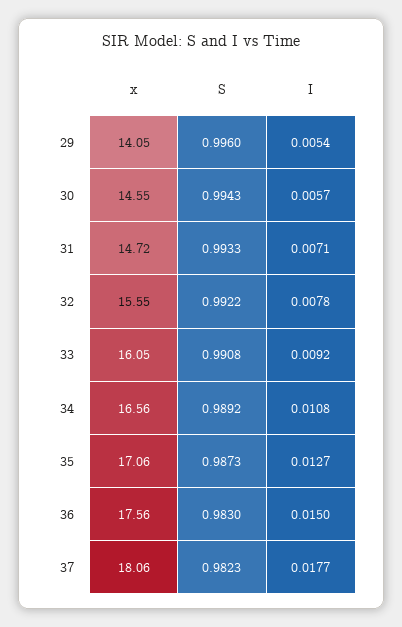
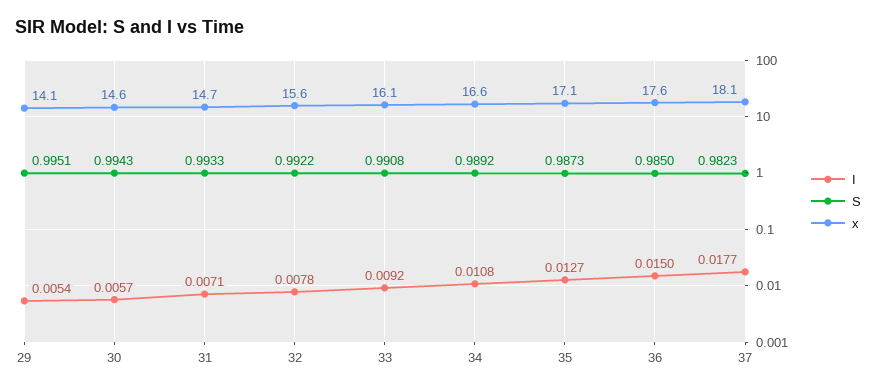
  {
    "x": {
      "29": 14.05,
      "30": 14.55,
      "31": 14.72,
      "32": 15.55,
      "33": 16.05,
      "34": 16.56,
      "35": 17.06,
      "36": 17.56,
      "37": 18.06
    },
    "S": {
-     "29": 0.996,
+     "29": 0.9951,
      "30": 0.9943,
      "31": 0.9933,
      "32": 0.9922,
      "33": 0.9908,
      "34": 0.9892,
      "35": 0.9873,
-     "36": 0.983,
+     "36": 0.985,
      "37": 0.9823
    },
    "I": {
      "29": 0.0054,
      "30": 0.0057,
      "31": 0.0071,
      "32": 0.0078,
      "33": 0.0092,
      "34": 0.0108,
      "35": 0.0127,
      "36": 0.015,
      "37": 0.0177
    }
  }

